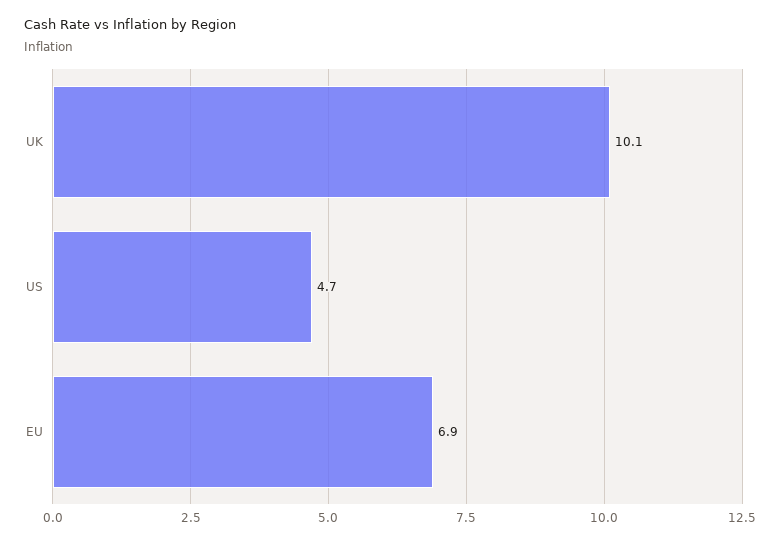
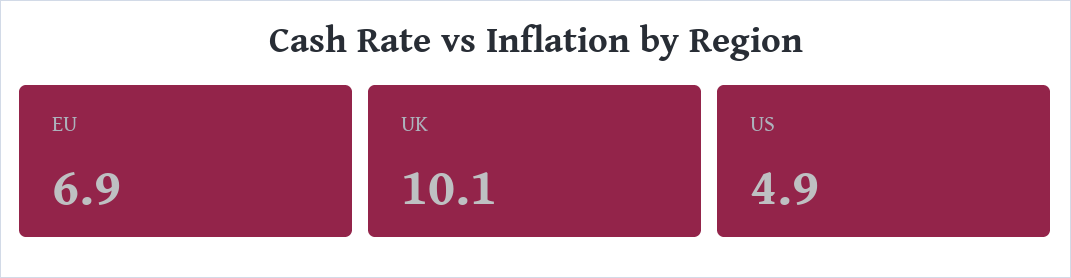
  {
    "UK": 10.1,
-   "US": 4.7,
+   "US": 4.9,
    "EU": 6.9
  }

